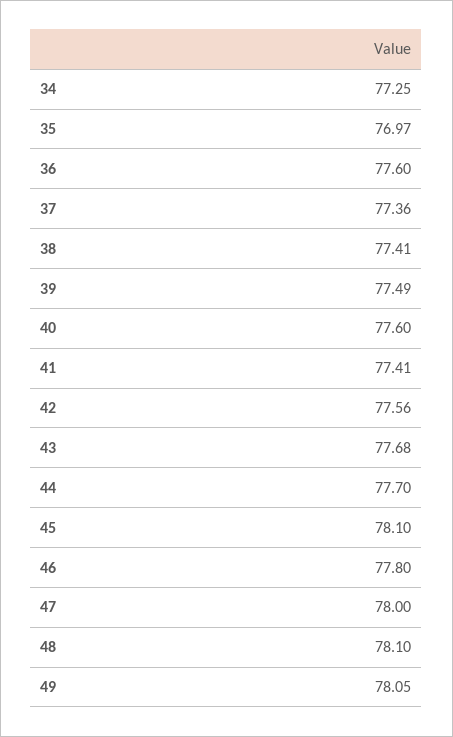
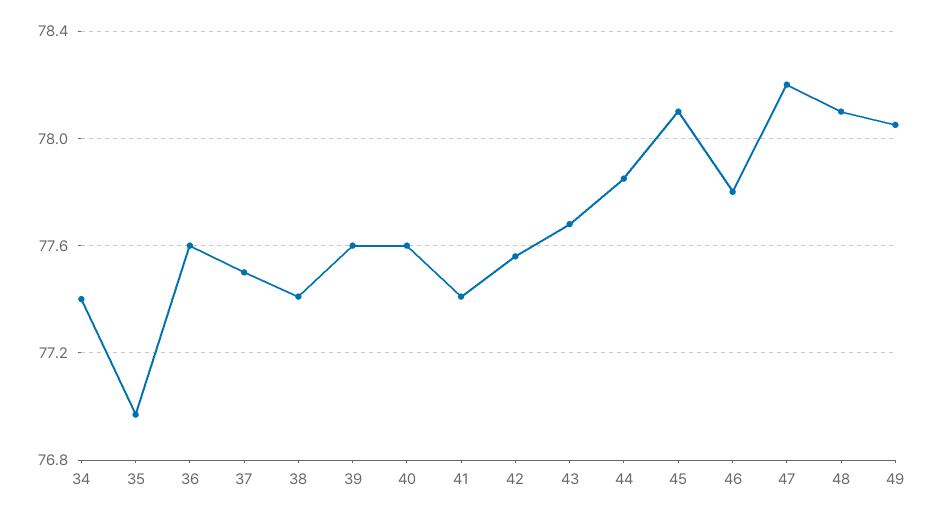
  {
-   "34": 77.25,
+   "34": 77.4,
    "35": 76.97,
    "36": 77.6,
-   "37": 77.36,
+   "37": 77.5,
    "38": 77.41,
-   "39": 77.49,
+   "39": 77.6,
    "40": 77.6,
    "41": 77.41,
    "42": 77.56,
    "43": 77.68,
-   "44": 77.7,
+   "44": 77.85,
    "45": 78.1,
    "46": 77.8,
-   "47": 78,
+   "47": 78.2,
    "48": 78.1,
    "49": 78.05
  }

